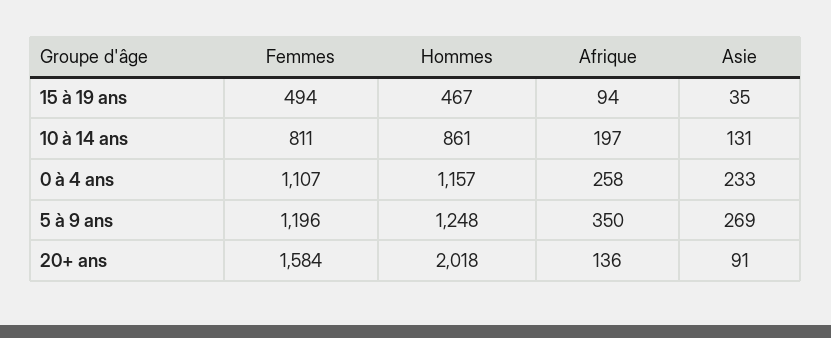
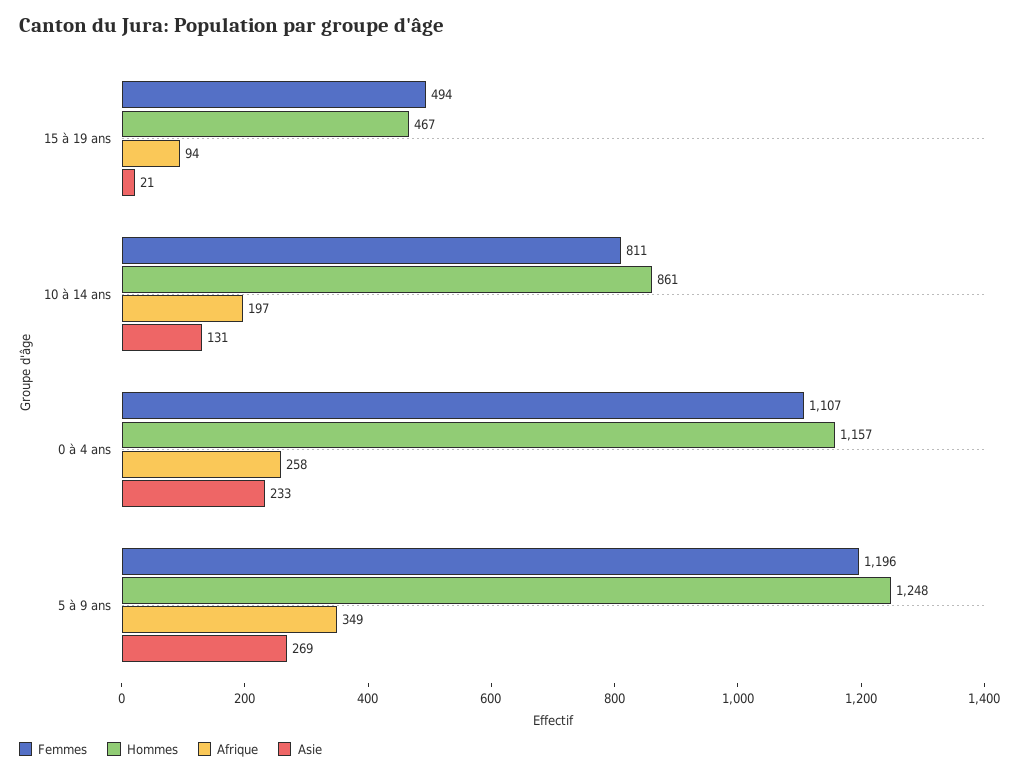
  {
    "Femmes": {
      "15 à 19 ans": 494,
      "10 à 14 ans": 811,
      "0 à 4 ans": 1107,
-     "5 à 9 ans": 1196,
+     "5 à 9 ans": 1196
-     "20+ ans": 1584
    },
    "Hommes": {
      "15 à 19 ans": 467,
      "10 à 14 ans": 861,
      "0 à 4 ans": 1157,
-     "5 à 9 ans": 1248,
+     "5 à 9 ans": 1248
-     "20+ ans": 2018
    },
    "Afrique": {
      "15 à 19 ans": 94,
      "10 à 14 ans": 197,
      "0 à 4 ans": 258,
-     "5 à 9 ans": 350,
+     "5 à 9 ans": 349
-     "20+ ans": 136
    },
    "Asie": {
-     "15 à 19 ans": 35,
+     "15 à 19 ans": 21,
      "10 à 14 ans": 131,
      "0 à 4 ans": 233,
-     "5 à 9 ans": 269,
+     "5 à 9 ans": 269
-     "20+ ans": 91
    }
  }

